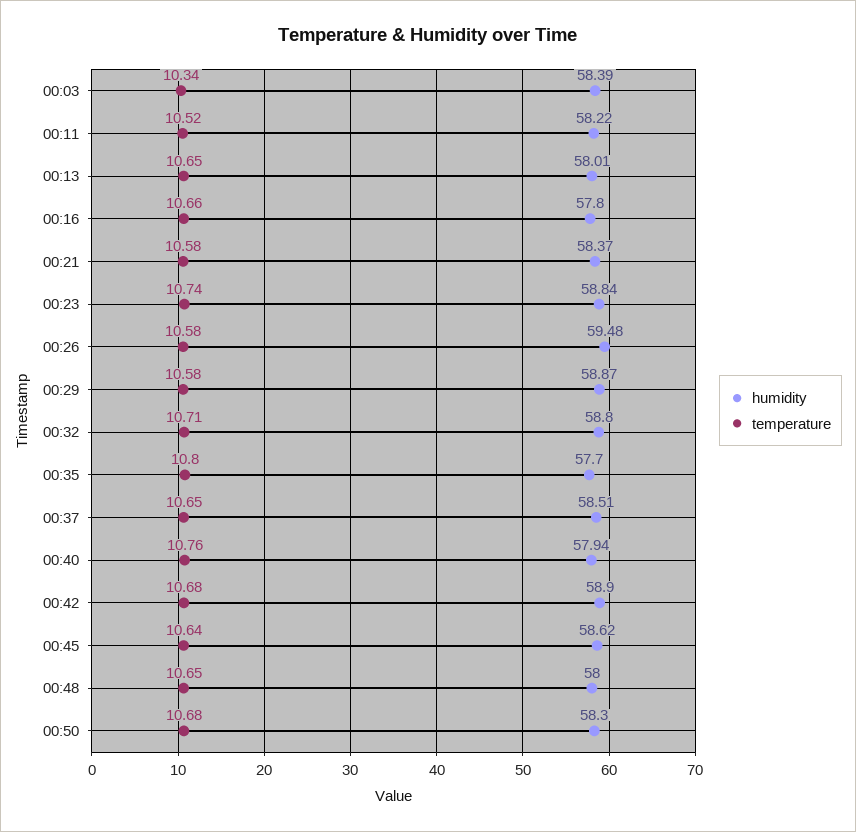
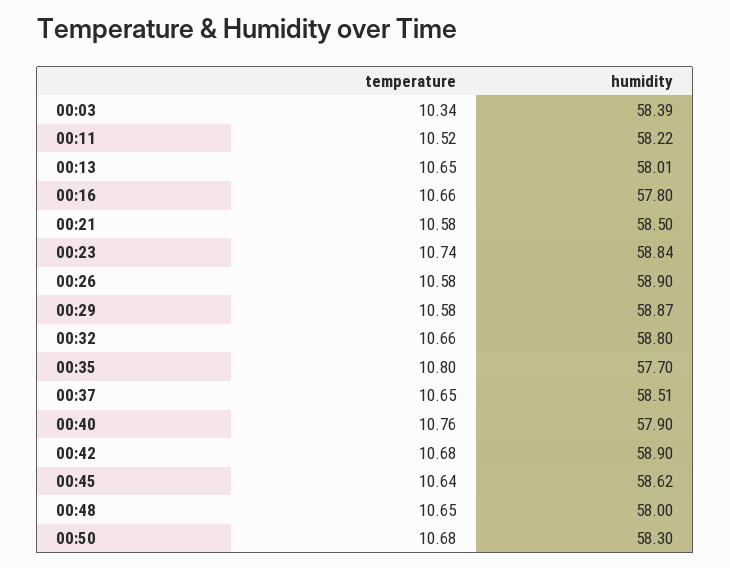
  {
    "humidity": {
      "00:03": 58.39,
      "00:11": 58.22,
      "00:13": 58.01,
      "00:16": 57.8,
-     "00:21": 58.37,
+     "00:21": 58.5,
      "00:23": 58.84,
-     "00:26": 59.48,
+     "00:26": 58.9,
      "00:29": 58.87,
      "00:32": 58.8,
      "00:35": 57.7,
      "00:37": 58.51,
-     "00:40": 57.94,
+     "00:40": 57.9,
      "00:42": 58.9,
      "00:45": 58.62,
      "00:48": 58,
      "00:50": 58.3
    },
    "temperature": {
      "00:03": 10.34,
      "00:11": 10.52,
      "00:13": 10.65,
      "00:16": 10.66,
      "00:21": 10.58,
      "00:23": 10.74,
      "00:26": 10.58,
      "00:29": 10.58,
-     "00:32": 10.71,
+     "00:32": 10.66,
      "00:35": 10.8,
      "00:37": 10.65,
      "00:40": 10.76,
      "00:42": 10.68,
      "00:45": 10.64,
      "00:48": 10.65,
      "00:50": 10.68
    }
  }

